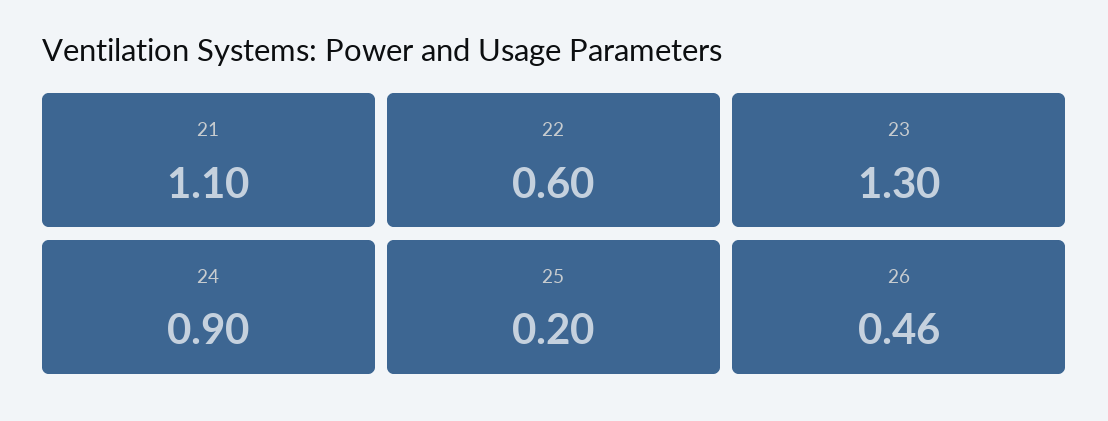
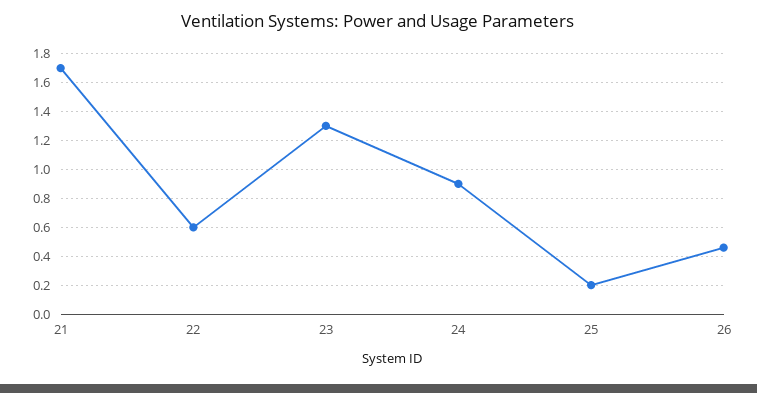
  {
-   "21": 1.1,
+   "21": 1.7,
    "22": 0.6,
    "23": 1.3,
    "24": 0.9,
    "25": 0.2,
    "26": 0.46
  }

